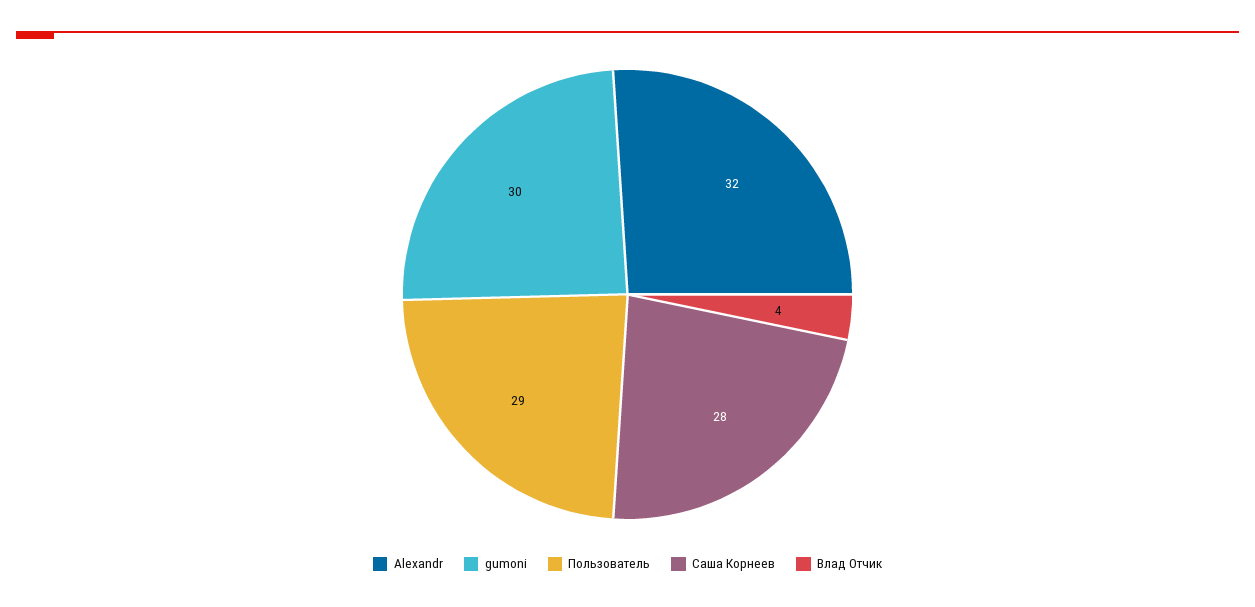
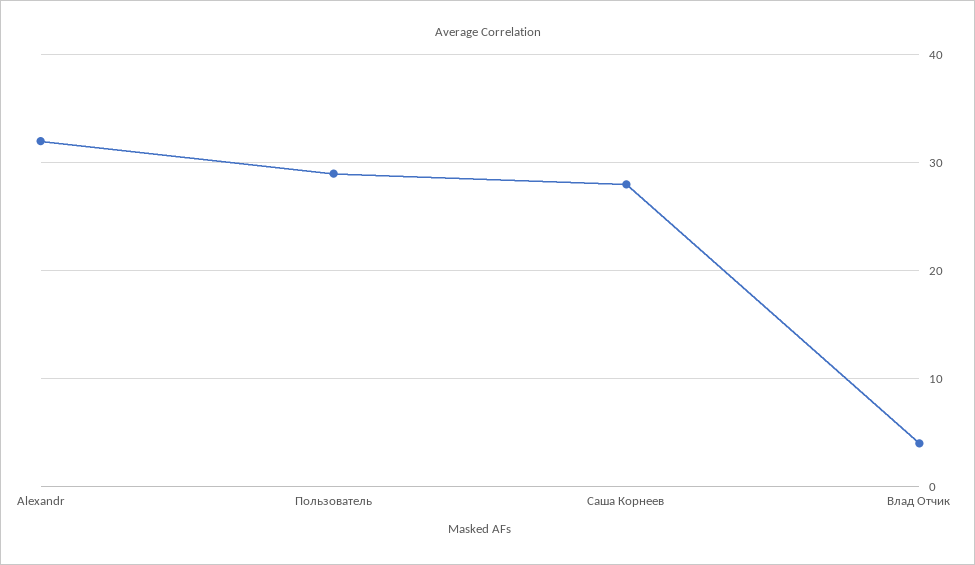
  {
    "Alexandr": 32,
-   "gumoni": 30,
    "Пользователь": 29,
    "Саша Корнеев": 28,
    "Влад Отчик": 4
  }

